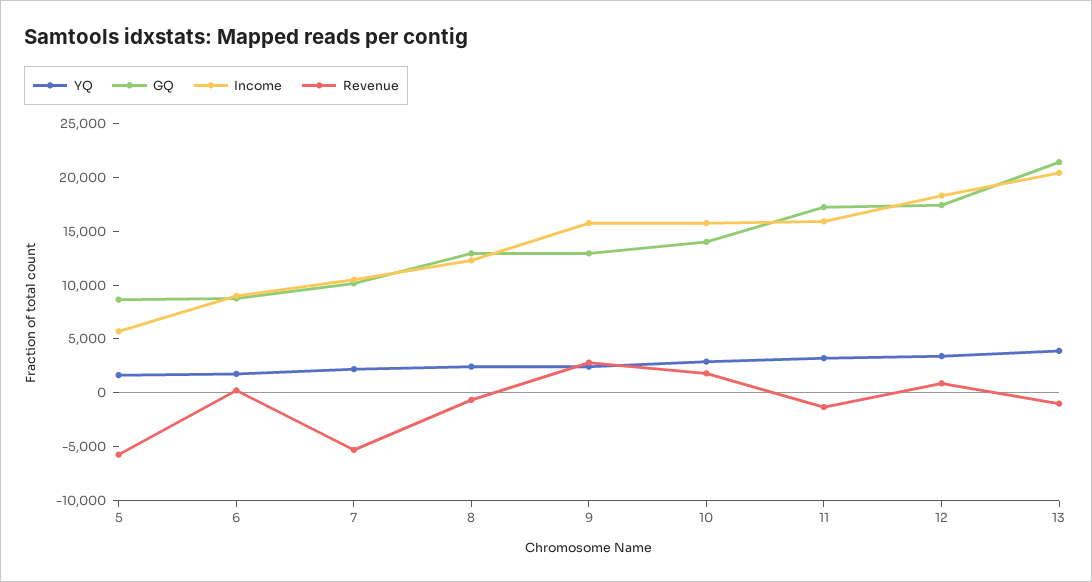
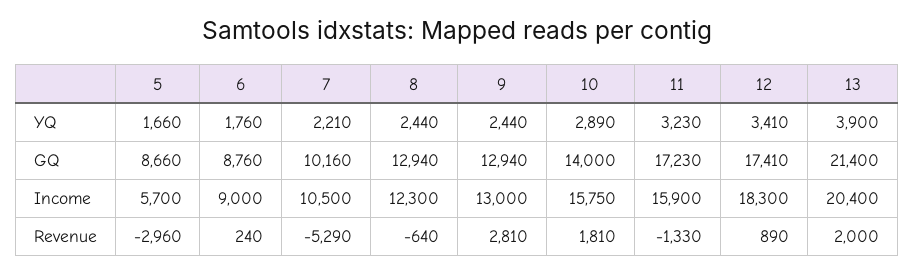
  {
    "YQ": {
      "5": 1660,
      "6": 1760,
      "7": 2210,
      "8": 2440,
      "9": 2440,
      "10": 2890,
      "11": 3230,
      "12": 3410,
      "13": 3900
    },
    "GQ": {
      "5": 8660,
      "6": 8760,
      "7": 10160,
      "8": 12940,
      "9": 12940,
      "10": 14000,
      "11": 17230,
      "12": 17410,
      "13": 21400
    },
    "Income": {
      "5": 5700,
      "6": 9000,
      "7": 10500,
      "8": 12300,
-     "9": 16000,
+     "9": 13000,
      "10": 15750,
      "11": 15900,
      "12": 18300,
      "13": 20400
    },
    "Revenue": {
-     "5": -6000,
+     "5": -2960,
      "6": 240,
      "7": -5290,
      "8": -640,
      "9": 2810,
      "10": 1810,
      "11": -1330,
      "12": 890,
-     "13": -1000
+     "13": 2000
    }
  }

